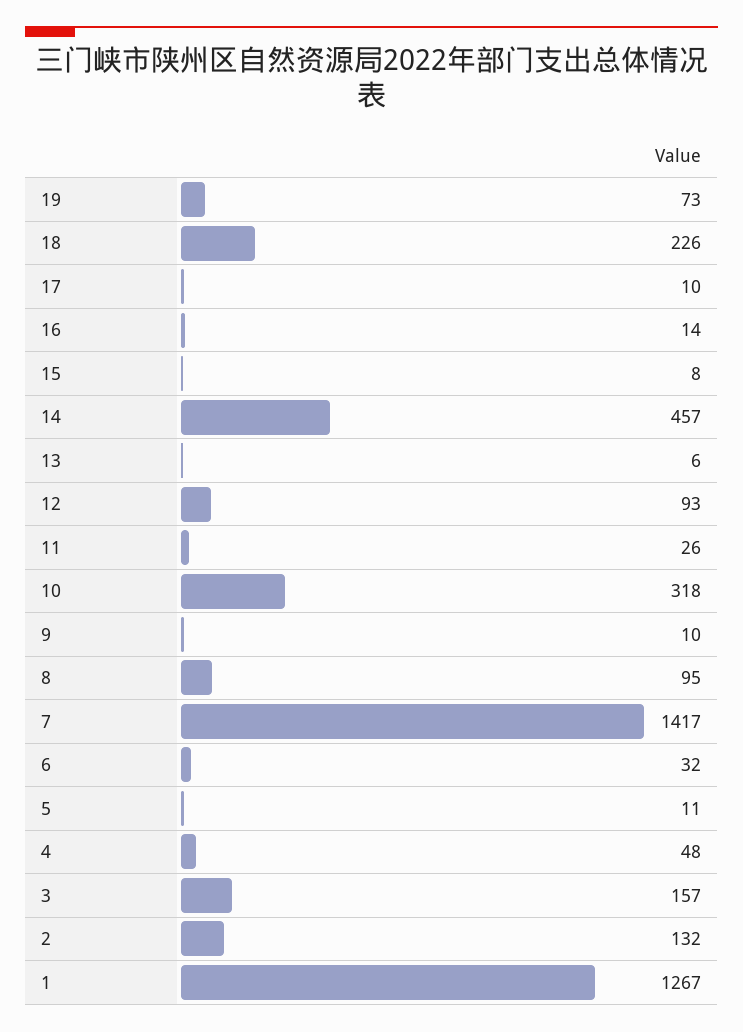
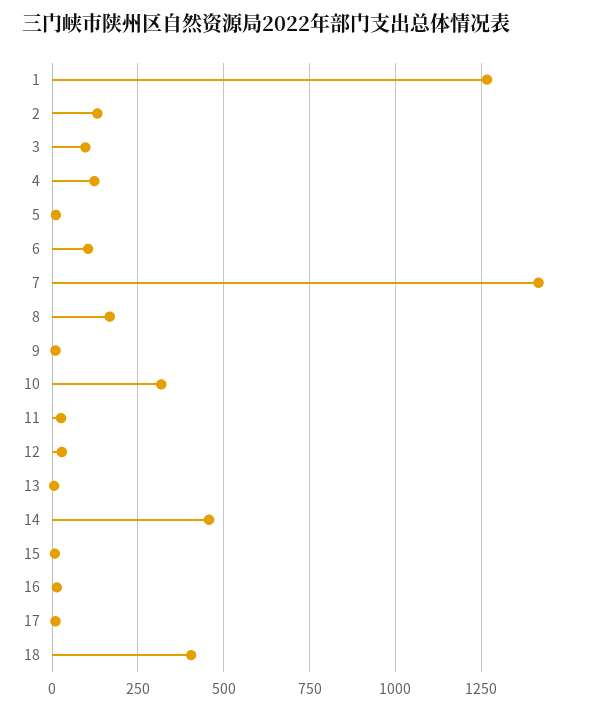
  {
-   "19": 73,
-   "18": 226,
+   "18": 400,
    "17": 10,
    "16": 14,
    "15": 8,
    "14": 457,
    "13": 6,
-   "12": 93,
+   "12": 25,
    "11": 26,
    "10": 318,
    "9": 10,
-   "8": 95,
+   "8": 175,
    "7": 1417,
-   "6": 32,
+   "6": 100,
    "5": 11,
-   "4": 48,
+   "4": 125,
-   "3": 157,
+   "3": 100,
    "2": 132,
    "1": 1267
  }

